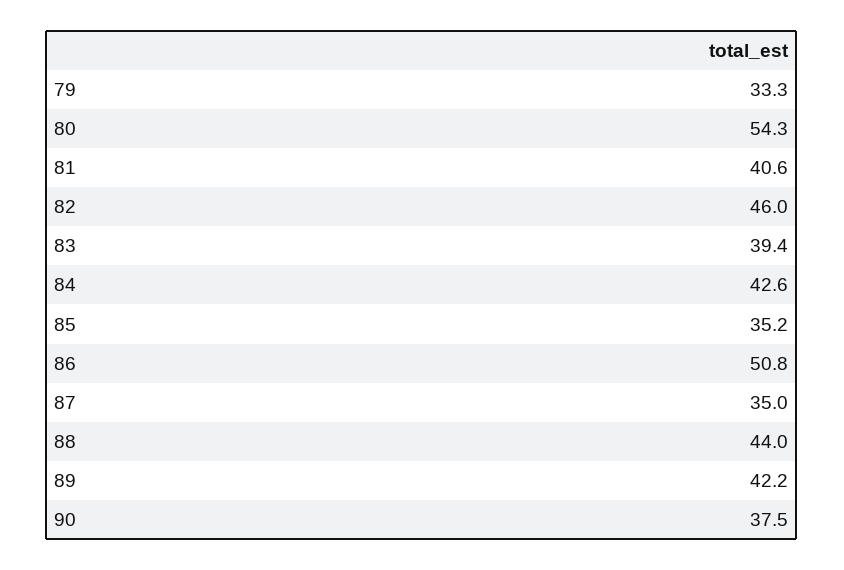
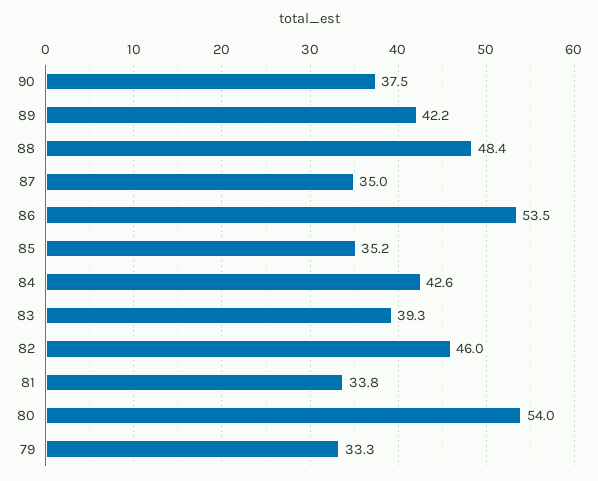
  {
    "79": 33.3,
-   "80": 54.3,
+   "80": 54,
-   "81": 40.6,
+   "81": 33.8,
    "82": 46,
-   "83": 39.4,
+   "83": 39.3,
    "84": 42.6,
    "85": 35.2,
-   "86": 50.8,
+   "86": 53.5,
    "87": 35,
-   "88": 44,
+   "88": 48.4,
    "89": 42.2,
    "90": 37.5
  }

